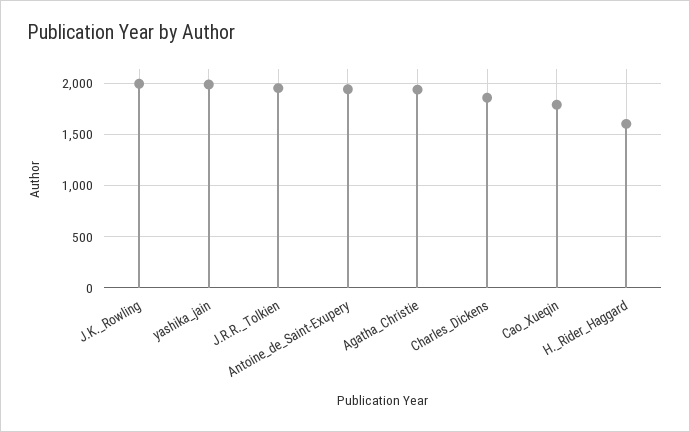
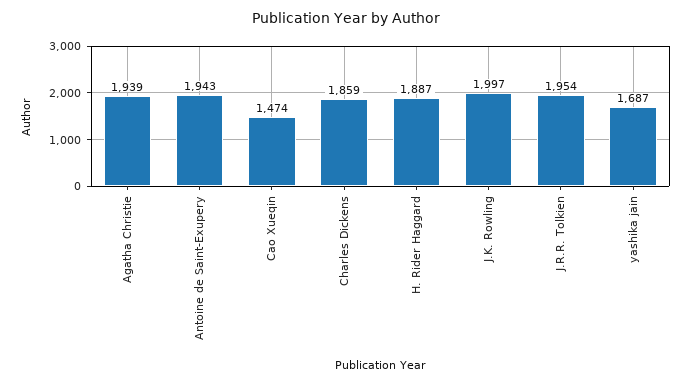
  {
    "J.K._Rowling": 1997,
-   "yashika_jain": 2000,
+   "yashika_jain": 1687,
    "J.R.R._Tolkien": 1954,
    "Antoine_de_Saint-Exupery": 1943,
    "Agatha_Christie": 1939,
    "Charles_Dickens": 1859,
-   "Cao_Xueqin": 1800,
+   "Cao_Xueqin": 1474,
-   "H._Rider_Haggard": 1600
+   "H._Rider_Haggard": 1887
  }

